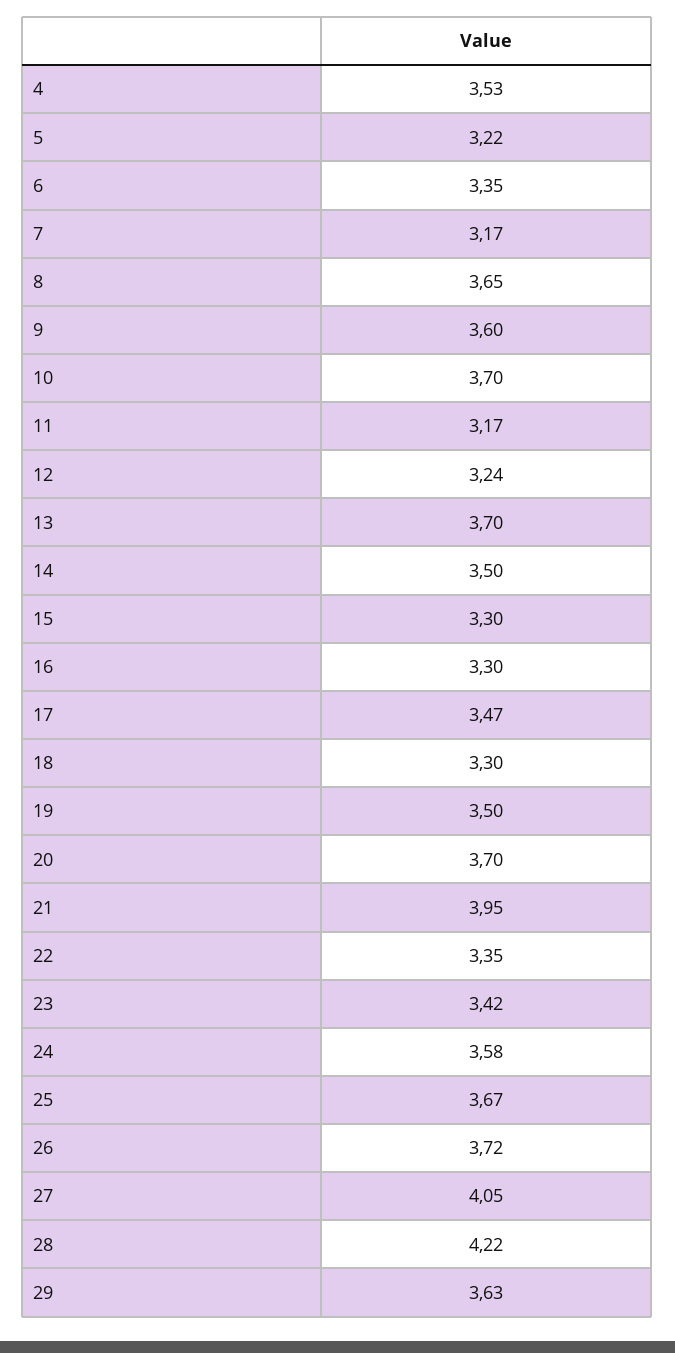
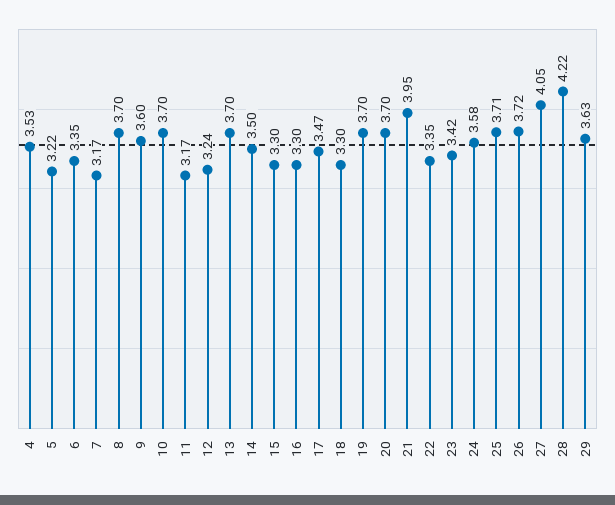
  {
    "4": 3.53,
    "5": 3.22,
    "6": 3.35,
    "7": 3.17,
-   "8": 3.65,
+   "8": 3.7,
    "9": 3.6,
    "10": 3.7,
    "11": 3.17,
    "12": 3.24,
    "13": 3.7,
    "14": 3.5,
    "15": 3.3,
    "16": 3.3,
    "17": 3.47,
    "18": 3.3,
-   "19": 3.5,
+   "19": 3.7,
    "20": 3.7,
    "21": 3.95,
    "22": 3.35,
    "23": 3.42,
    "24": 3.58,
-   "25": 3.67,
+   "25": 3.71,
    "26": 3.72,
    "27": 4.05,
    "28": 4.22,
    "29": 3.63
  }

